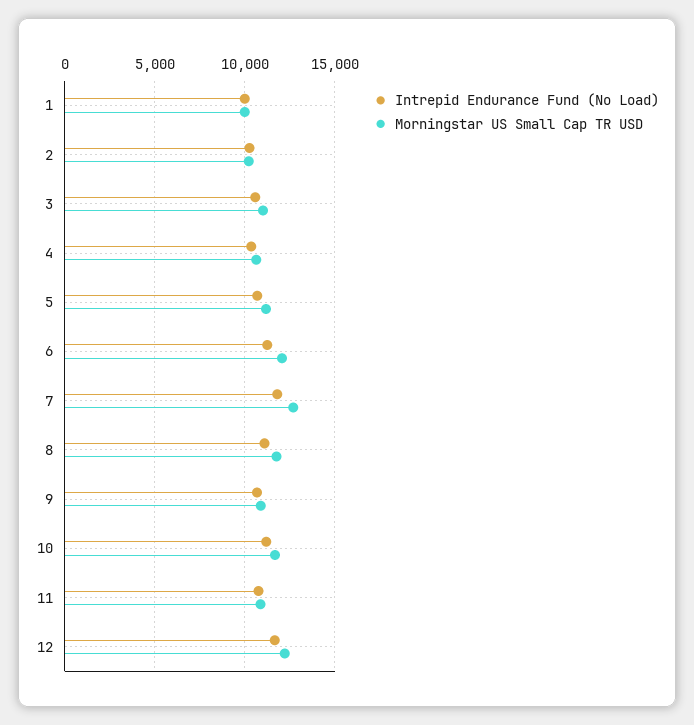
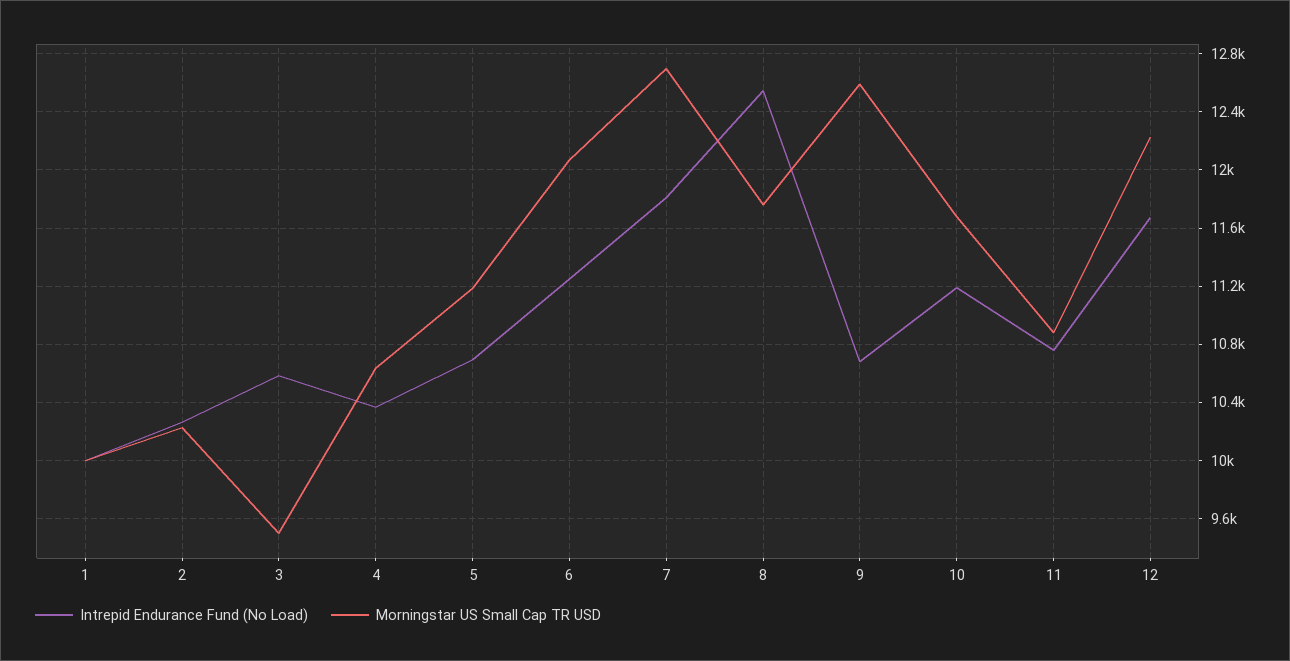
  {
    "Intrepid Endurance Fund (No Load)": {
      "1": 10000,
      "2": 10250,
      "3": 10600,
      "4": 10350,
      "5": 10700,
      "6": 11250,
      "7": 11800,
-     "8": 11000,
+     "8": 12550,
      "9": 10700,
      "10": 11200,
      "11": 10750,
      "12": 11650
    },
    "Morningstar US Small Cap TR USD": {
      "1": 10000,
      "2": 10200,
-     "3": 11000,
+     "3": 9500,
      "4": 10650,
      "5": 11200,
      "6": 12050,
      "7": 12700,
      "8": 11750,
-     "9": 11000,
+     "9": 12600,
      "10": 11700,
      "11": 10900,
      "12": 12200
    }
  }

